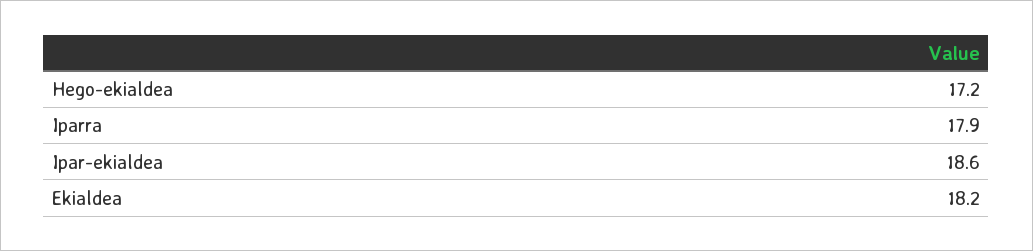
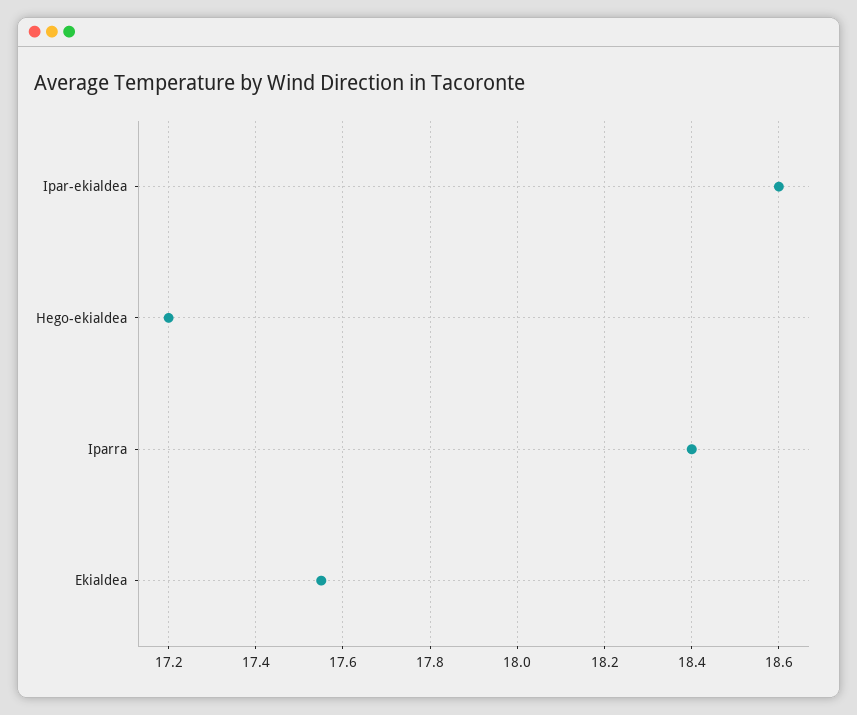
  {
    "Hego-ekialdea": 17.2,
-   "Iparra": 17.9,
+   "Iparra": 18.4,
    "Ipar-ekialdea": 18.6,
-   "Ekialdea": 18.2
+   "Ekialdea": 17.55
  }

